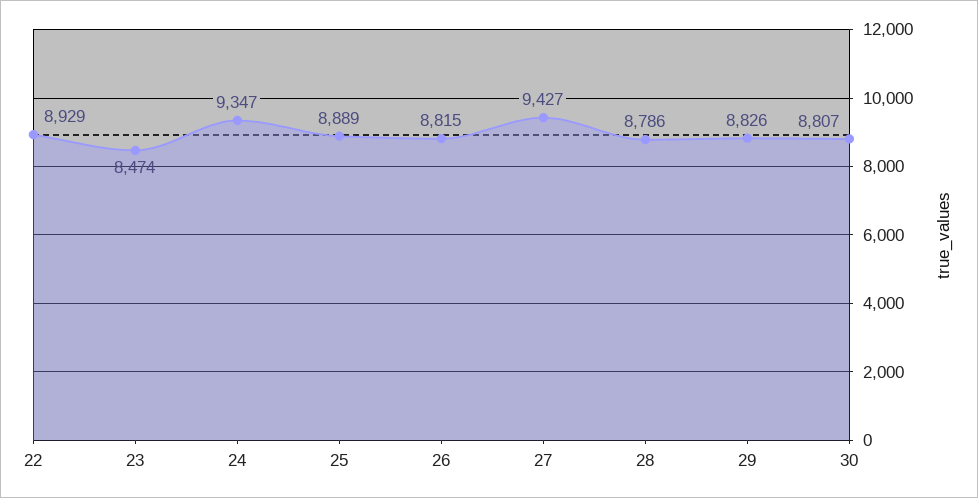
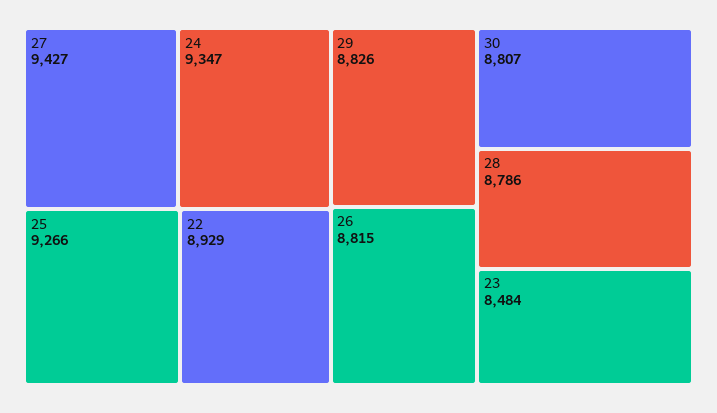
  {
    "22": 8929,
-   "23": 8474,
+   "23": 8484,
    "24": 9347,
-   "25": 8889,
+   "25": 9266,
    "26": 8815,
    "27": 9427,
    "28": 8786,
    "29": 8826,
    "30": 8807
  }

